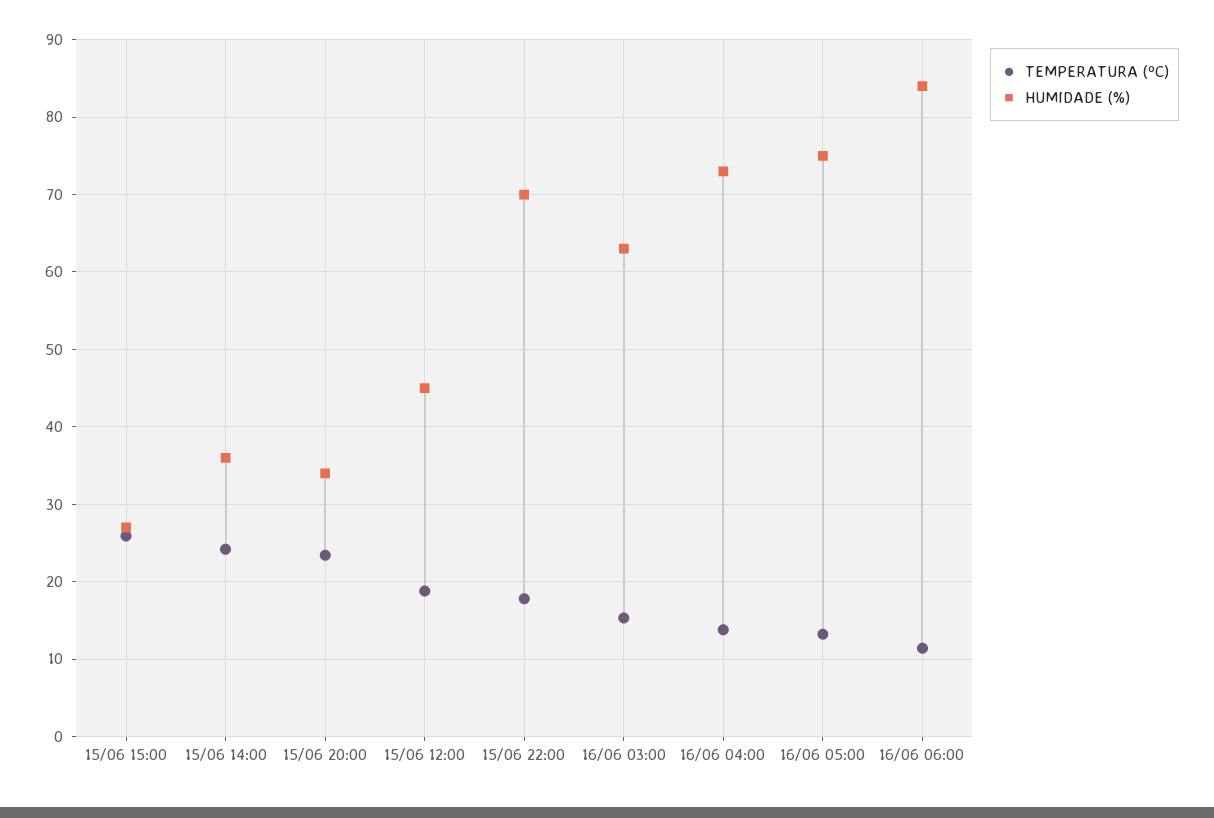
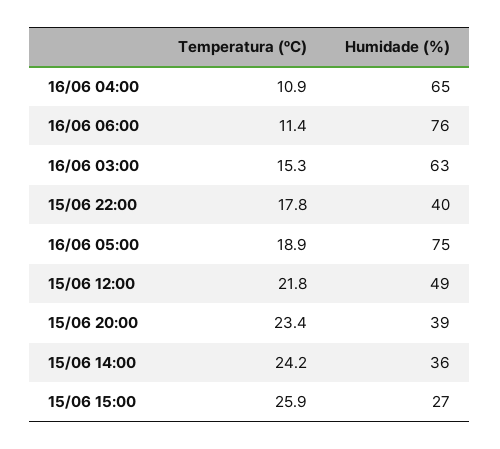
  {
    "TEMPERATURA (ºC)": {
      "15/06 15:00": 25.9,
      "15/06 14:00": 24.2,
      "15/06 20:00": 23.4,
-     "15/06 12:00": 19,
+     "15/06 12:00": 21.8,
      "15/06 22:00": 17.8,
      "16/06 03:00": 15.3,
-     "16/06 04:00": 14,
+     "16/06 04:00": 10.9,
-     "16/06 05:00": 13,
+     "16/06 05:00": 18.9,
      "16/06 06:00": 11.4
    },
    "HUMIDADE (%)": {
      "15/06 15:00": 27,
      "15/06 14:00": 36,
-     "15/06 20:00": 34,
+     "15/06 20:00": 39,
-     "15/06 12:00": 45,
+     "15/06 12:00": 49,
-     "15/06 22:00": 70,
+     "15/06 22:00": 40,
      "16/06 03:00": 63,
-     "16/06 04:00": 73,
+     "16/06 04:00": 65,
      "16/06 05:00": 75,
-     "16/06 06:00": 84
+     "16/06 06:00": 76
    }
  }

